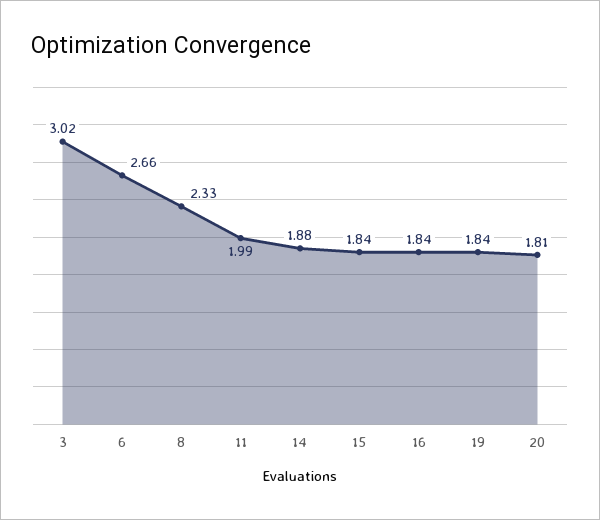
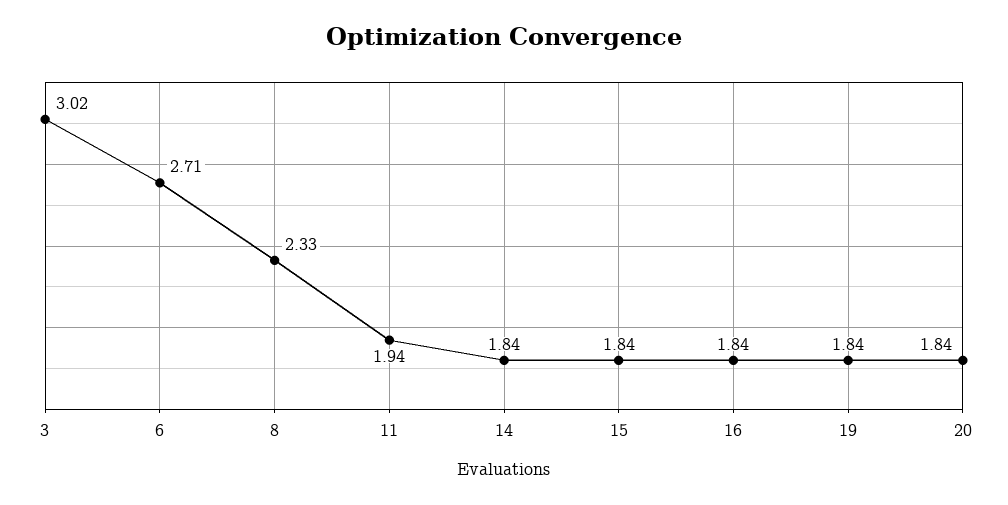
  {
    "3": 3.02,
-   "6": 2.66,
+   "6": 2.71,
    "8": 2.33,
-   "11": 1.99,
+   "11": 1.94,
-   "14": 1.88,
+   "14": 1.84,
    "15": 1.84,
    "16": 1.84,
    "19": 1.84,
-   "20": 1.81
+   "20": 1.84
  }

